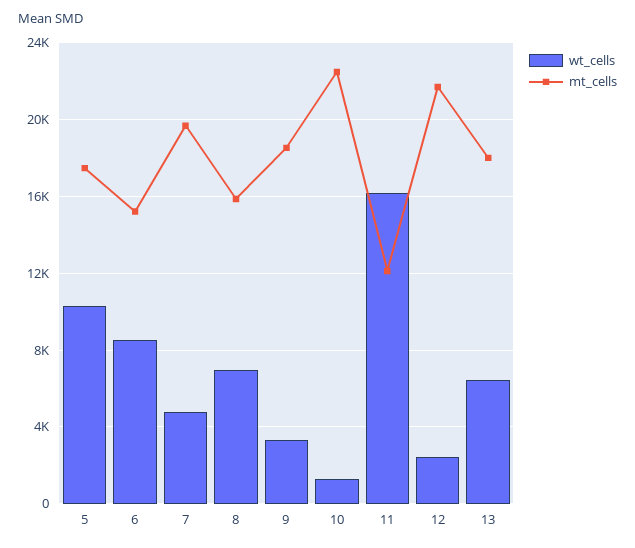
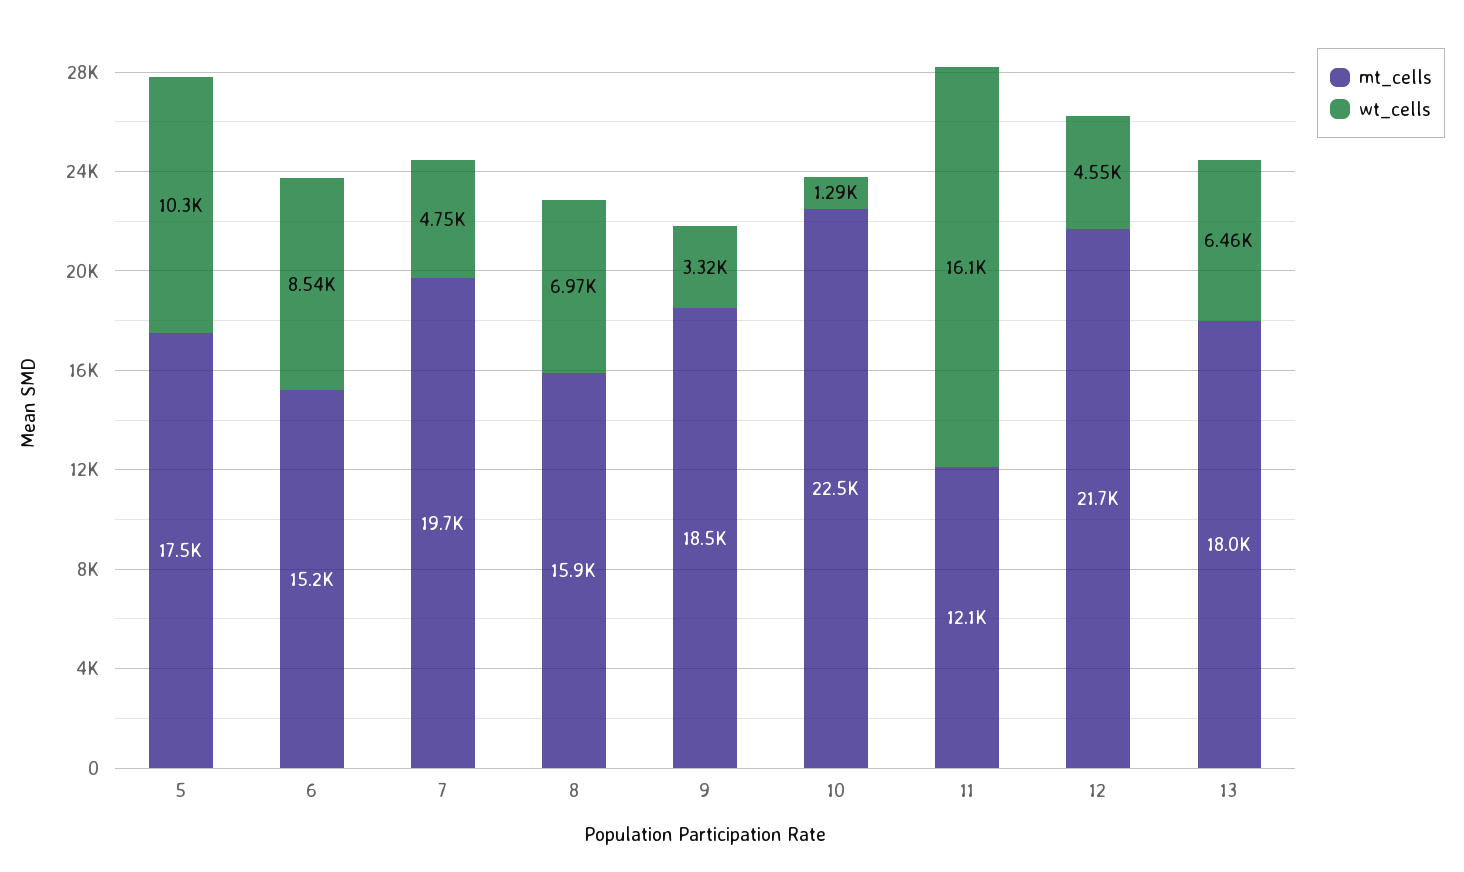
  {
    "wt_cells": {
      "5": 10300,
      "6": 8540,
      "7": 4750,
      "8": 6970,
      "9": 3320,
      "10": 1290,
      "11": 16100,
-     "12": 2500,
+     "12": 4550,
      "13": 6460
    },
    "mt_cells": {
      "5": 17500,
      "6": 15200,
      "7": 19700,
      "8": 15900,
      "9": 18500,
      "10": 22500,
      "11": 12100,
      "12": 21700,
      "13": 18000
    }
  }

